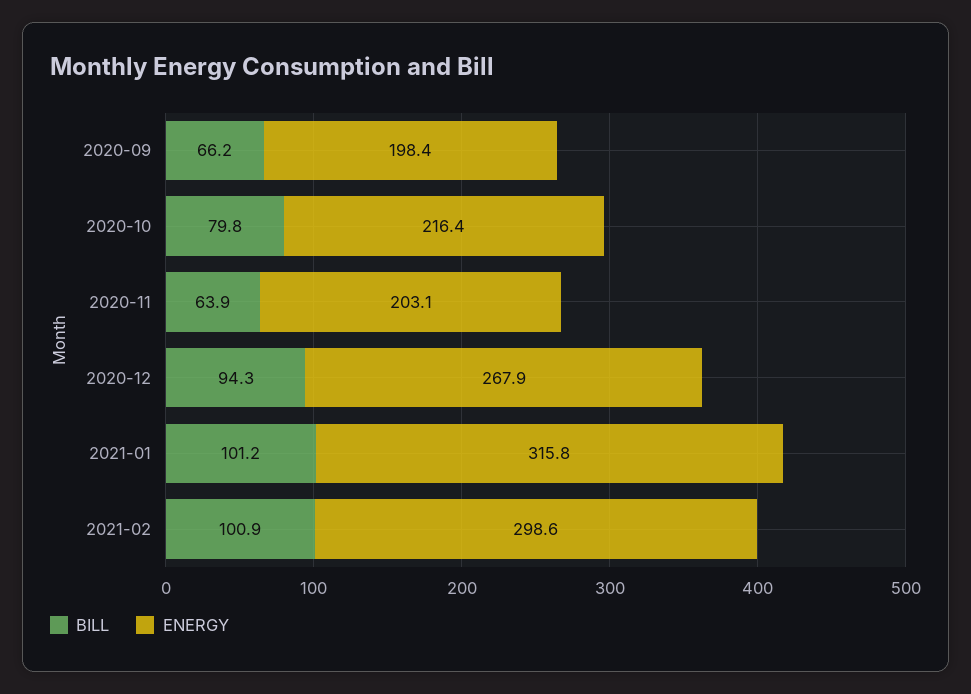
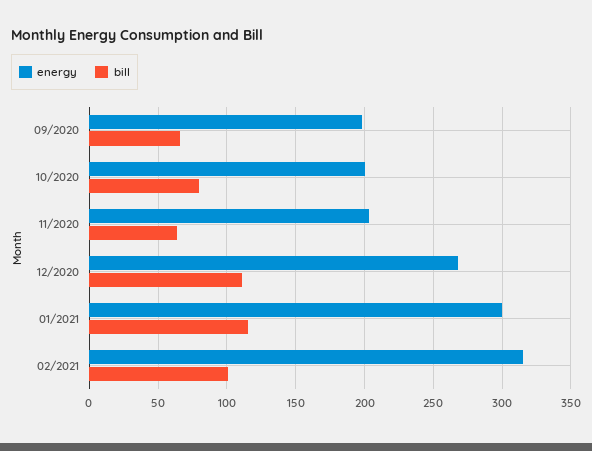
  {
    "BILL": {
      "2020-09": 66.2,
      "2020-10": 79.8,
      "2020-11": 63.9,
-     "2020-12": 94.3,
+     "2020-12": 110,
-     "2021-01": 101.2,
+     "2021-01": 115,
      "2021-02": 100.9
    },
    "ENERGY": {
      "2020-09": 198.4,
-     "2020-10": 216.4,
+     "2020-10": 200,
      "2020-11": 203.1,
      "2020-12": 267.9,
-     "2021-01": 315.8,
+     "2021-01": 300,
-     "2021-02": 298.6
+     "2021-02": 315
    }
  }

